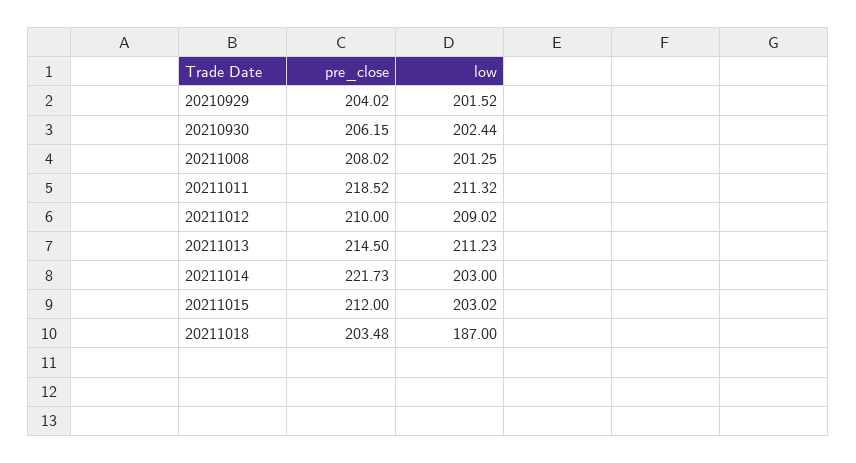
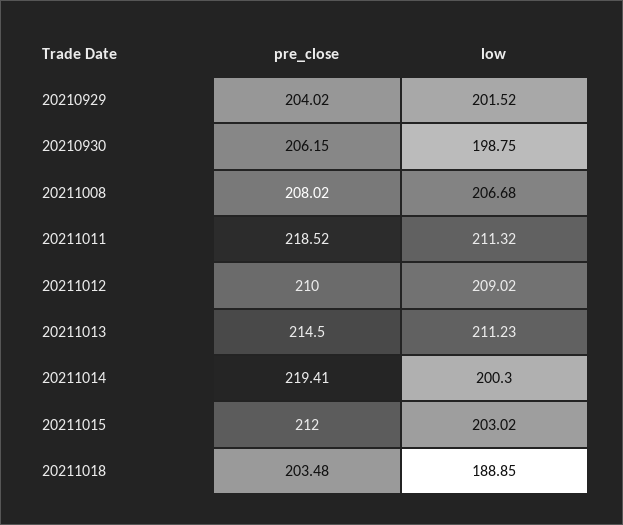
  {
    "pre_close": {
      "20210929": 204.02,
      "20210930": 206.15,
      "20211008": 208.02,
      "20211011": 218.52,
      "20211012": 210,
      "20211013": 214.5,
-     "20211014": 221.73,
+     "20211014": 219.41,
      "20211015": 212,
      "20211018": 203.48
    },
    "low": {
      "20210929": 201.52,
-     "20210930": 202.44,
+     "20210930": 198.75,
-     "20211008": 201.25,
+     "20211008": 206.68,
      "20211011": 211.32,
      "20211012": 209.02,
      "20211013": 211.23,
-     "20211014": 203,
+     "20211014": 200.3,
      "20211015": 203.02,
-     "20211018": 187
+     "20211018": 188.85
    }
  }

